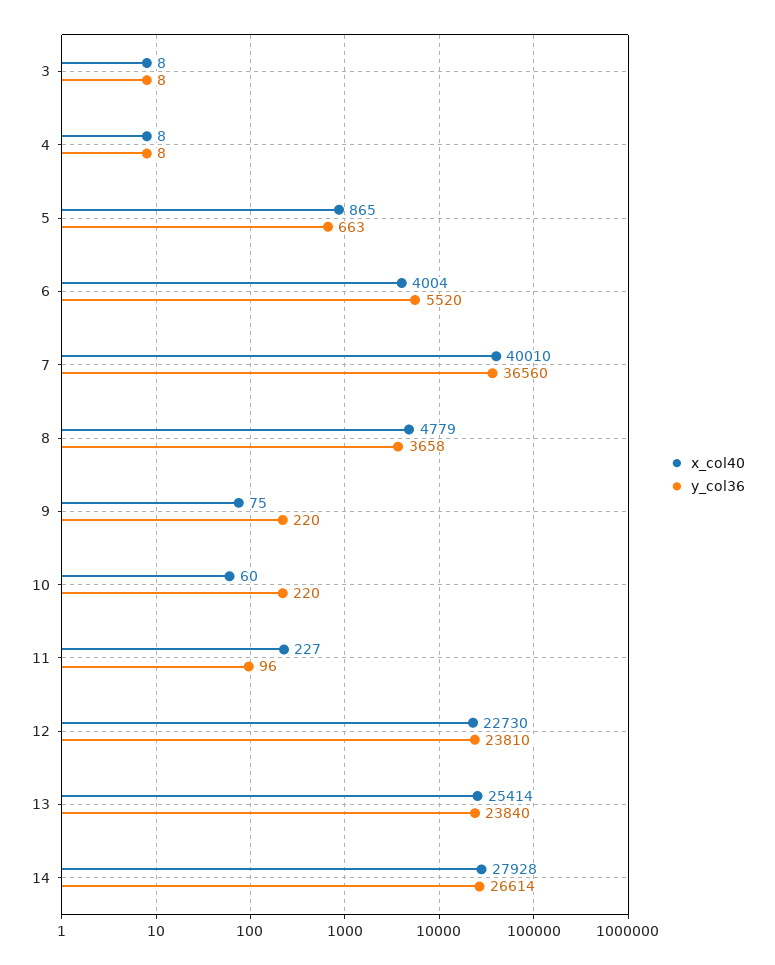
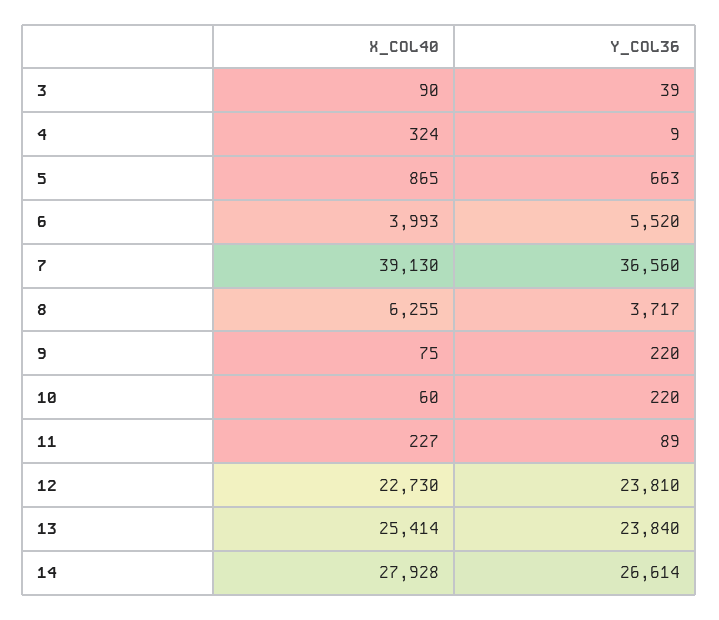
  {
    "x_col40": {
-     "3": 8,
+     "3": 90,
-     "4": 8,
+     "4": 324,
      "5": 865,
-     "6": 4004,
+     "6": 3993,
-     "7": 40010,
+     "7": 39130,
-     "8": 4779,
+     "8": 6255,
      "9": 75,
      "10": 60,
      "11": 227,
      "12": 22730,
      "13": 25414,
      "14": 27928
    },
    "y_col36": {
-     "3": 8,
+     "3": 39,
-     "4": 8,
+     "4": 9,
      "5": 663,
      "6": 5520,
      "7": 36560,
-     "8": 3658,
+     "8": 3717,
      "9": 220,
      "10": 220,
-     "11": 96,
+     "11": 89,
      "12": 23810,
      "13": 23840,
      "14": 26614
    }
  }

